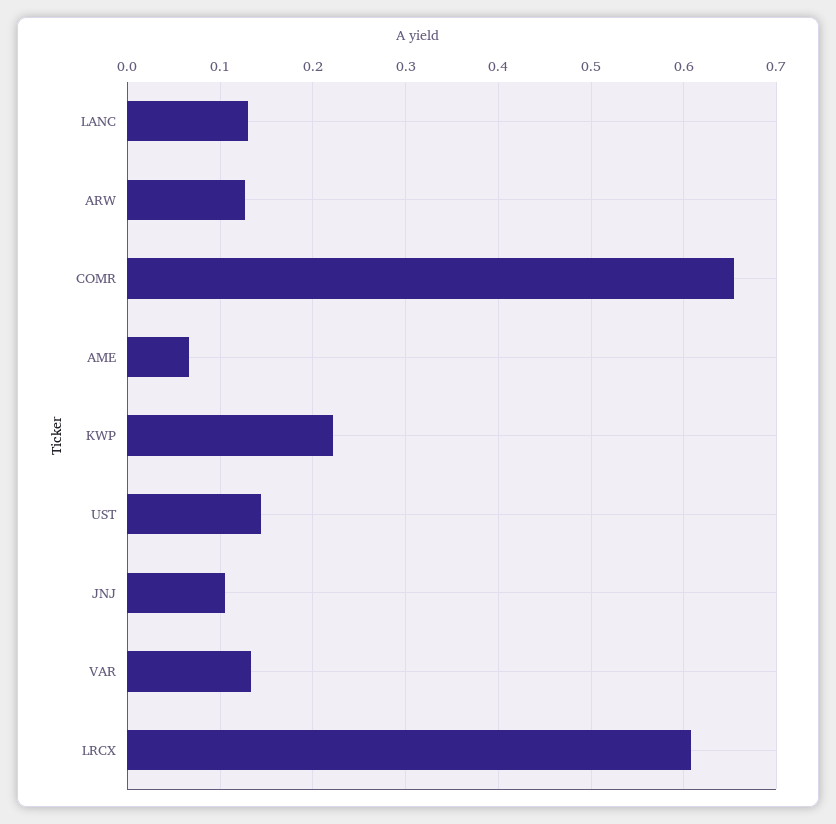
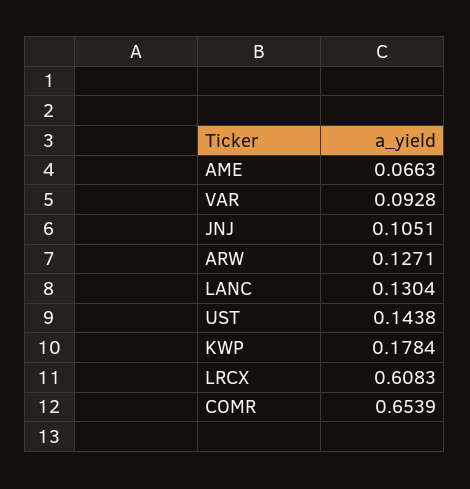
  {
    "LANC": 0.1304,
    "ARW": 0.1271,
    "COMR": 0.6539,
    "AME": 0.0663,
-   "KWP": 0.22,
+   "KWP": 0.1784,
    "UST": 0.1438,
    "JNJ": 0.1051,
-   "VAR": 0.13,
+   "VAR": 0.0928,
    "LRCX": 0.6083
  }

